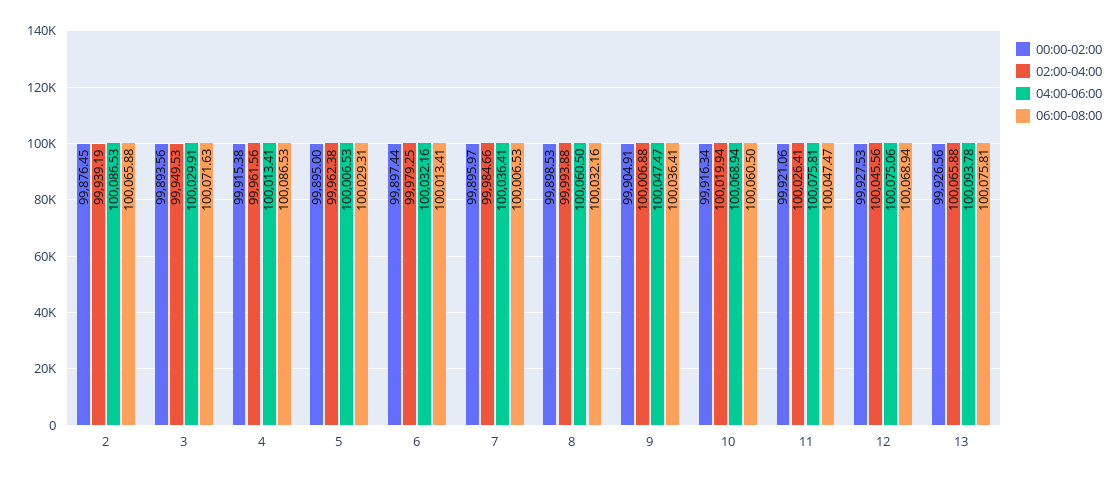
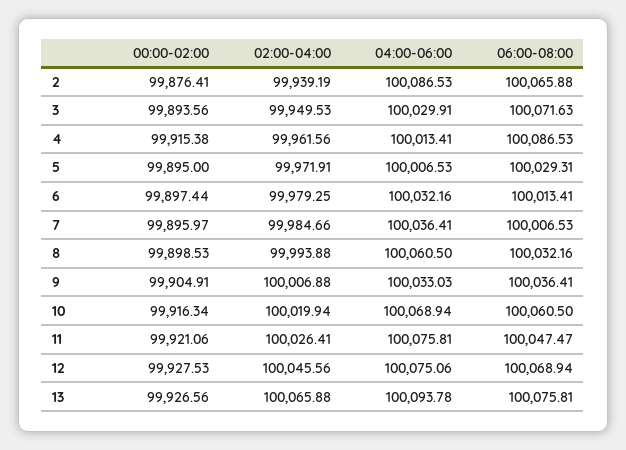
  {
    "00:00-02:00": {
-     "2": 99876.45,
+     "2": 99876.41,
      "3": 99893.56,
      "4": 99915.38,
      "5": 99895,
      "6": 99897.44,
      "7": 99895.97,
      "8": 99898.53,
      "9": 99904.91,
      "10": 99916.34,
      "11": 99921.06,
      "12": 99927.53,
      "13": 99926.56
    },
    "02:00-04:00": {
      "2": 99939.19,
      "3": 99949.53,
      "4": 99961.56,
-     "5": 99962.38,
+     "5": 99971.91,
      "6": 99979.25,
      "7": 99984.66,
      "8": 99993.88,
      "9": 100006.88,
      "10": 100019.94,
      "11": 100026.41,
      "12": 100045.56,
      "13": 100065.88
    },
    "04:00-06:00": {
      "2": 100086.53,
      "3": 100029.91,
      "4": 100013.41,
      "5": 100006.53,
      "6": 100032.16,
      "7": 100036.41,
      "8": 100060.5,
-     "9": 100047.47,
+     "9": 100033.03,
      "10": 100068.94,
      "11": 100075.81,
      "12": 100075.06,
      "13": 100093.78
    },
    "06:00-08:00": {
      "2": 100065.88,
      "3": 100071.63,
      "4": 100086.53,
      "5": 100029.31,
      "6": 100013.41,
      "7": 100006.53,
      "8": 100032.16,
      "9": 100036.41,
      "10": 100060.5,
      "11": 100047.47,
      "12": 100068.94,
      "13": 100075.81
    }
  }

